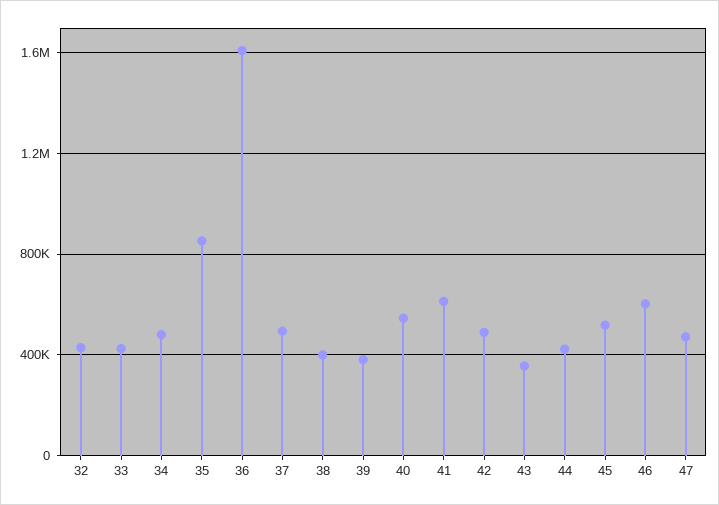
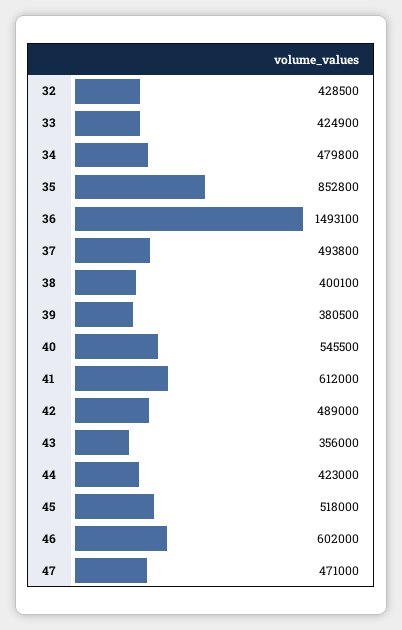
  {
    "32": 428500,
    "33": 424900,
    "34": 479800,
    "35": 852800,
-   "36": 1600000,
+   "36": 1493100,
    "37": 493800,
    "38": 400100,
    "39": 380500,
    "40": 545500,
    "41": 612000,
    "42": 489000,
    "43": 356000,
    "44": 423000,
    "45": 518000,
    "46": 602000,
    "47": 471000
  }

